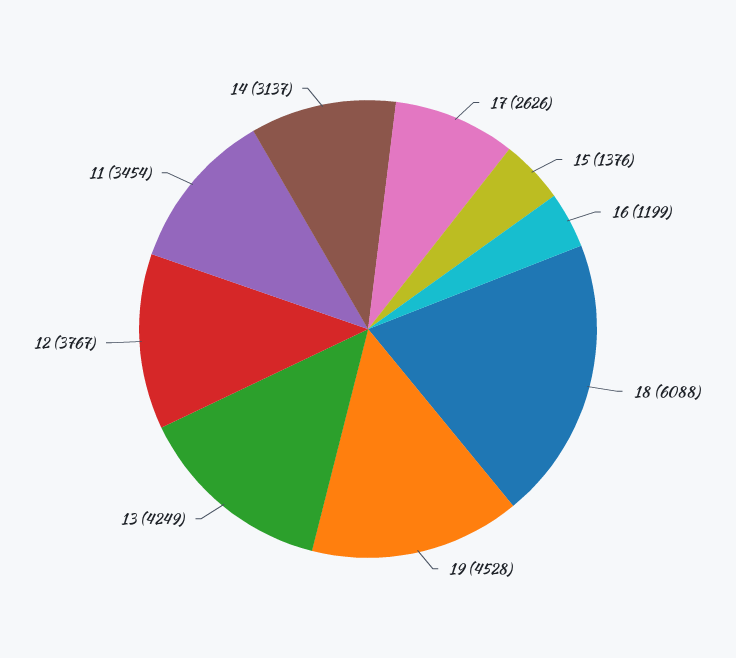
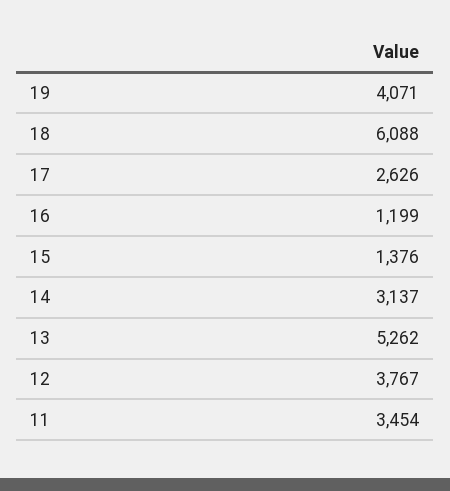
  {
    "17": 2626,
    "15": 1376,
    "16": 1199,
    "18": 6088,
-   "19": 4528,
+   "19": 4071,
-   "13": 4249,
+   "13": 5262,
    "12": 3767,
    "11": 3454,
    "14": 3137
  }

